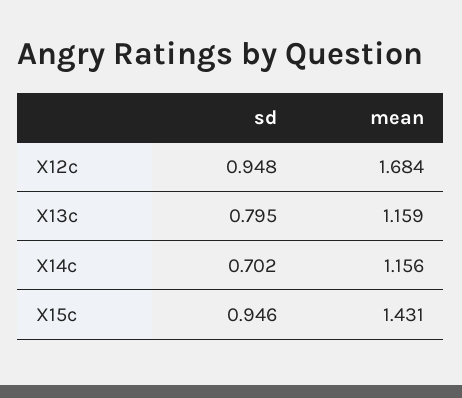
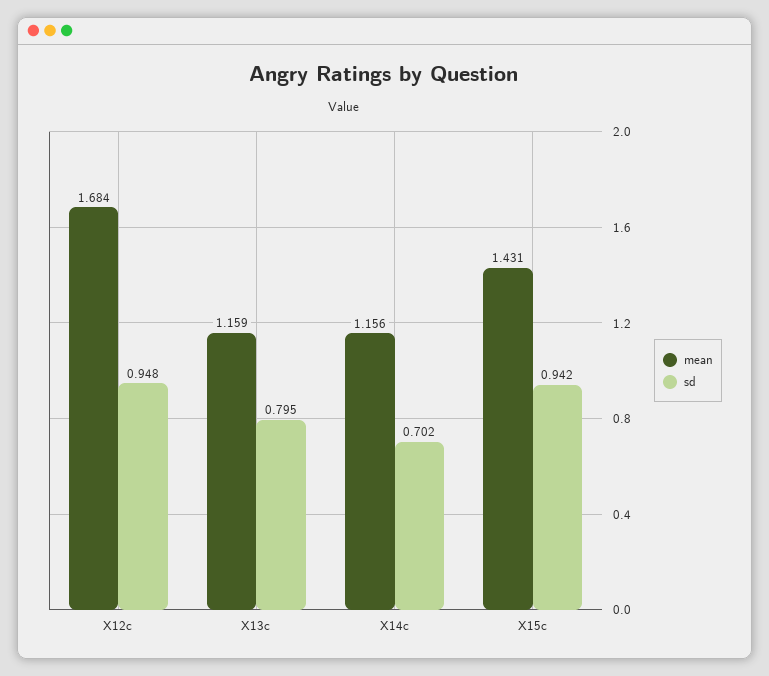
  {
    "sd": {
      "X12c": 0.948,
      "X13c": 0.795,
      "X14c": 0.702,
-     "X15c": 0.946
+     "X15c": 0.942
    },
    "mean": {
      "X12c": 1.684,
      "X13c": 1.159,
      "X14c": 1.156,
      "X15c": 1.431
    }
  }

